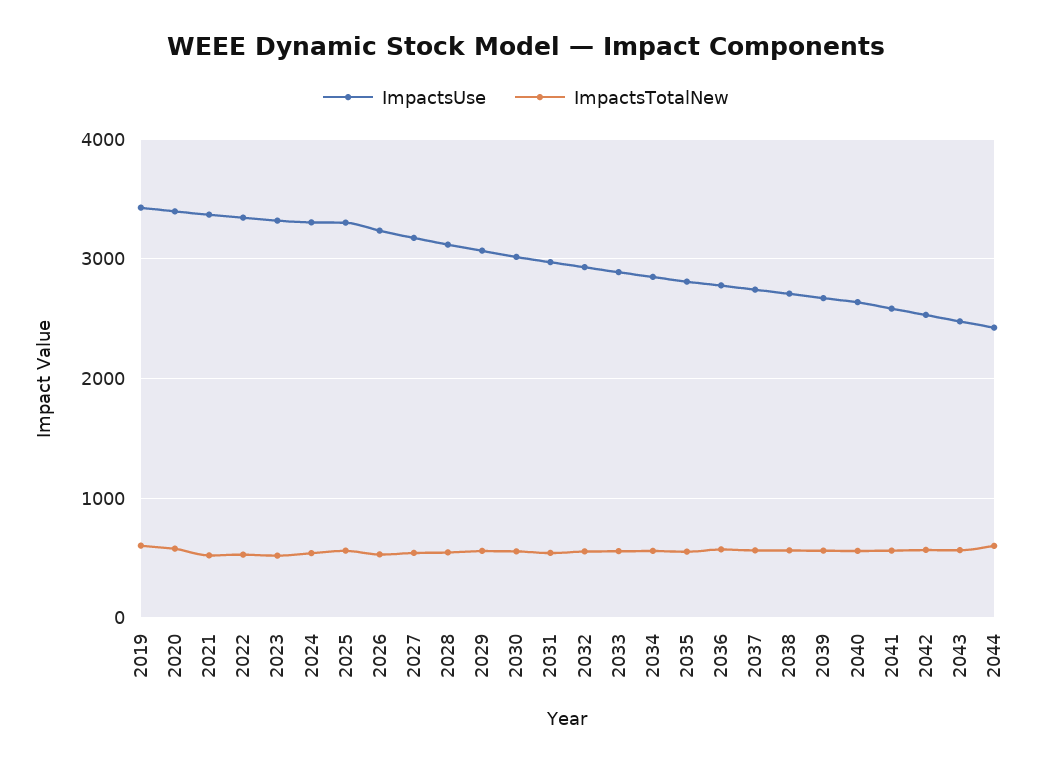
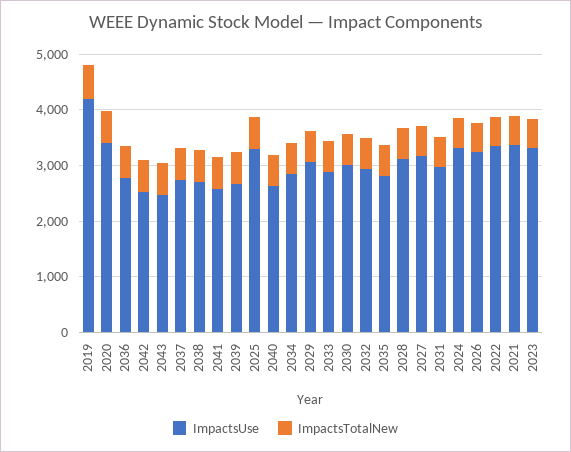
  {
    "ImpactsUse": {
-     "2019": 3400,
+     "2019": 4200,
      "2020": 3400,
      "2021": 3400,
      "2022": 3300,
      "2023": 3300,
      "2024": 3300,
      "2025": 3300,
      "2026": 3200,
      "2027": 3200,
      "2028": 3100,
      "2029": 3100,
      "2030": 3000,
      "2031": 3000,
      "2032": 2900,
      "2033": 2900,
      "2034": 2800,
      "2035": 2800,
      "2036": 2800,
      "2037": 2700,
      "2038": 2700,
      "2039": 2700,
      "2040": 2600,
      "2041": 2600,
      "2042": 2500,
-     "2043": 2500,
+     "2043": 2500
-     "2044": 2400
    },
    "ImpactsTotalNew": {
      "2019": 600,
      "2020": 600,
      "2021": 500,
      "2022": 500,
      "2023": 500,
      "2024": 500,
      "2025": 600,
      "2026": 500,
      "2027": 500,
      "2028": 500,
      "2029": 600,
      "2030": 600,
      "2031": 500,
      "2032": 600,
      "2033": 600,
      "2034": 600,
      "2035": 600,
      "2036": 600,
      "2037": 600,
      "2038": 600,
      "2039": 600,
      "2040": 600,
      "2041": 600,
      "2042": 600,
-     "2043": 600,
+     "2043": 600
-     "2044": 600
    }
  }

